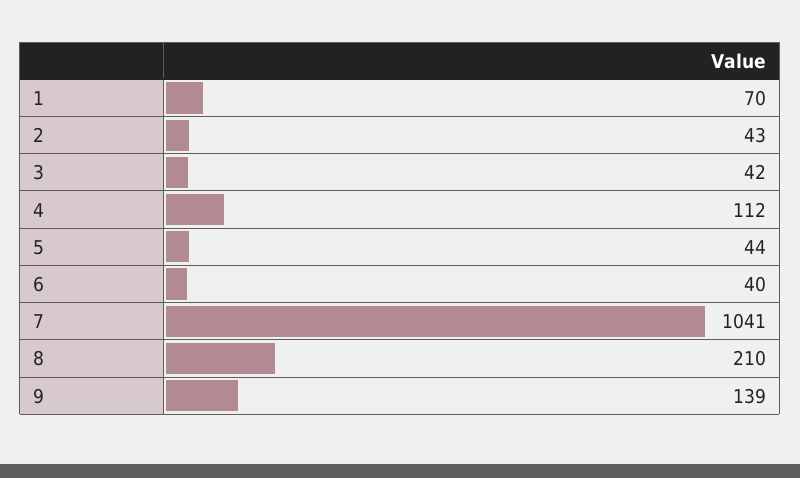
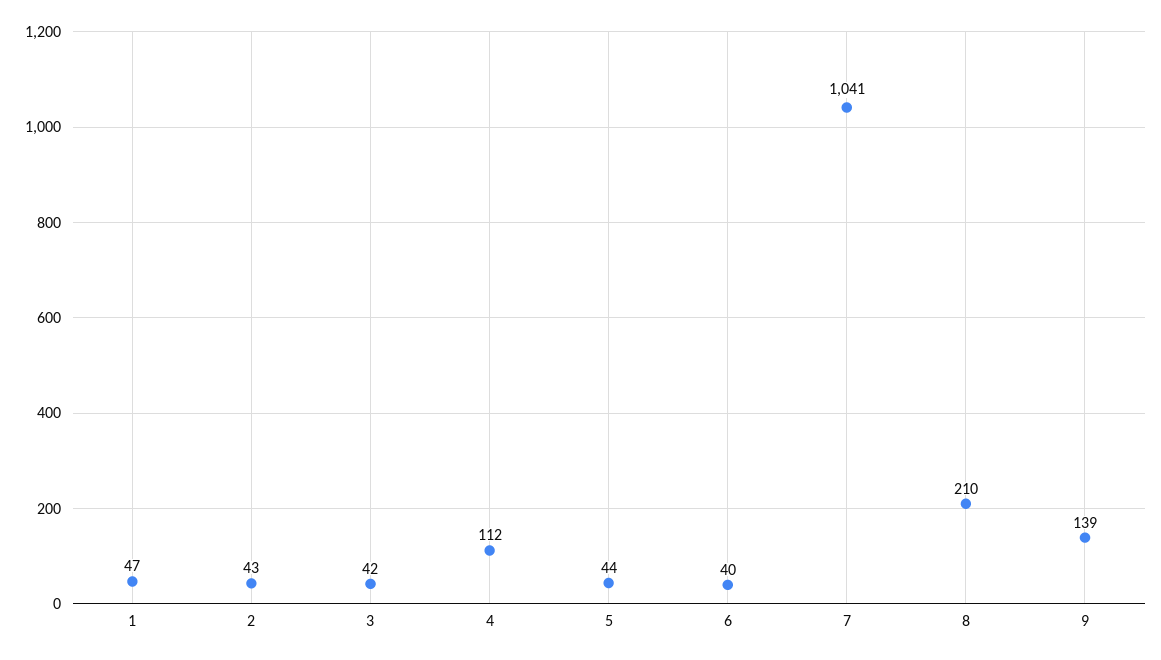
  {
-   "1": 70,
+   "1": 47,
    "2": 43,
    "3": 42,
    "4": 112,
    "5": 44,
    "6": 40,
    "7": 1041,
    "8": 210,
    "9": 139
  }

